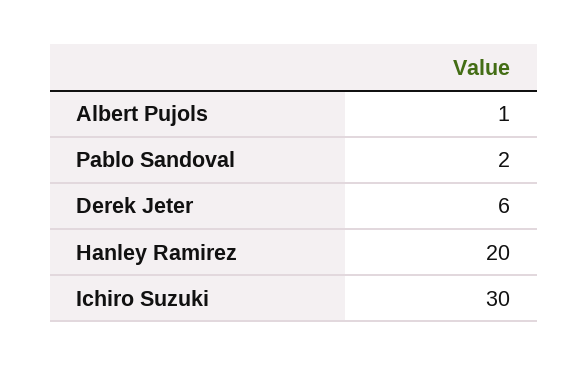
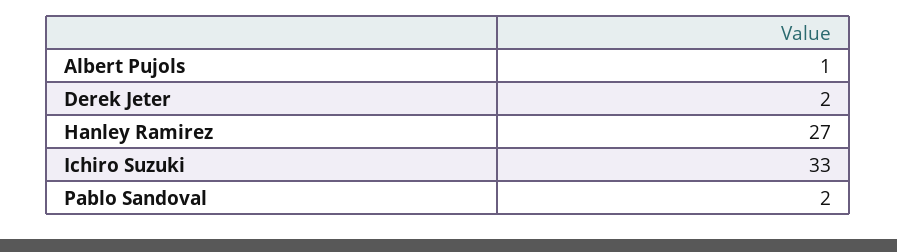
  {
    "Albert Pujols": 1,
    "Pablo Sandoval": 2,
-   "Derek Jeter": 6,
+   "Derek Jeter": 2,
-   "Hanley Ramirez": 20,
+   "Hanley Ramirez": 27,
-   "Ichiro Suzuki": 30
+   "Ichiro Suzuki": 33
  }

